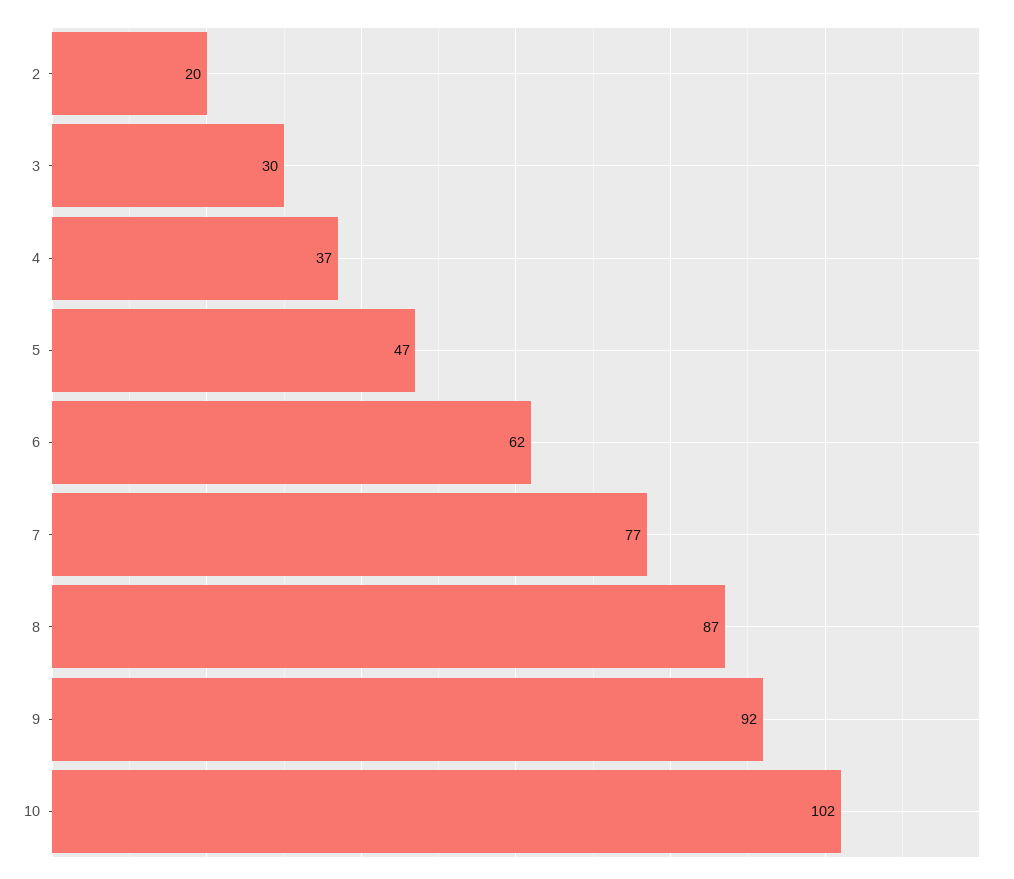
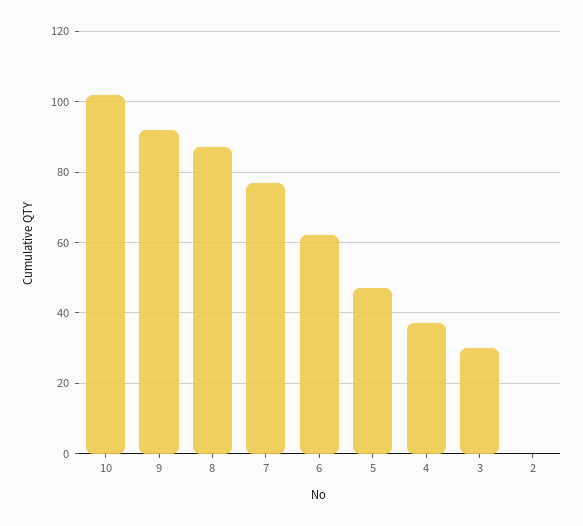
  {
-   "2": 20,
+   "2": 0,
    "3": 30,
    "4": 37,
    "5": 47,
    "6": 62,
    "7": 77,
    "8": 87,
    "9": 92,
    "10": 102
  }

